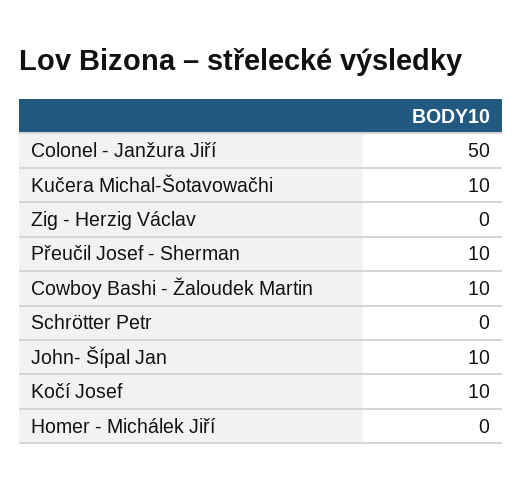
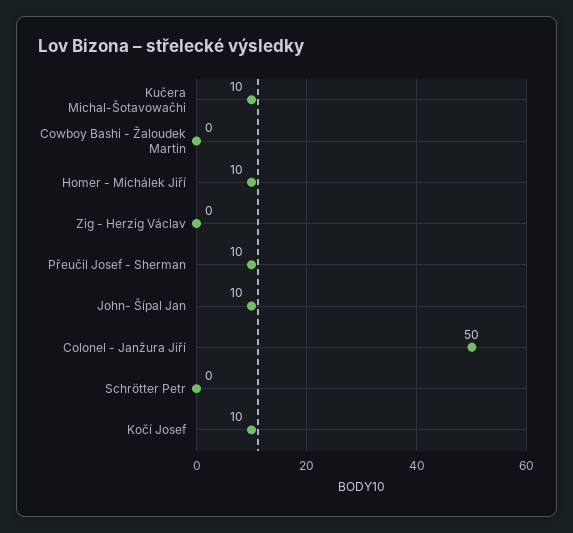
  {
    "Colonel - Janžura Jiří": 50,
    "Kučera Michal-Šotavowačhi": 10,
    "Zig - Herzig Václav": 0,
    "Přeučil Josef - Sherman": 10,
-   "Cowboy Bashi - Žaloudek Martin": 10,
+   "Cowboy Bashi - Žaloudek Martin": 0,
    "Schrötter Petr": 0,
    "John- Šípal Jan": 10,
    "Kočí Josef": 10,
-   "Homer - Michálek Jiří": 0
+   "Homer - Michálek Jiří": 10
  }

